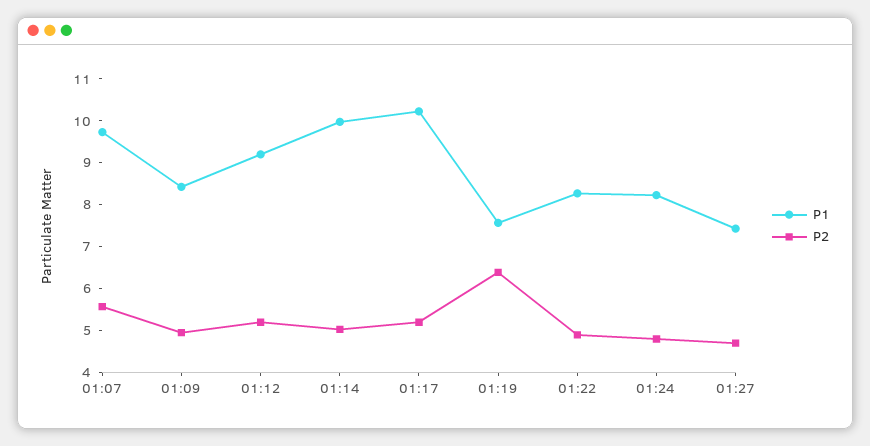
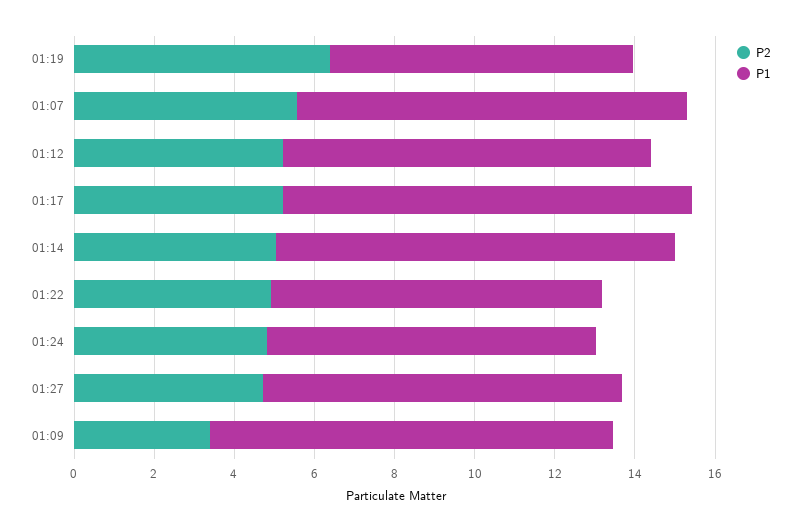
  {
    "P1": {
      "01:07": 9.8,
-     "01:09": 8.4,
+     "01:09": 10,
      "01:12": 9.2,
      "01:14": 10,
      "01:17": 10.2,
      "01:19": 7.6,
      "01:22": 8.2,
      "01:24": 8.2,
-     "01:27": 7.4
+     "01:27": 9
    },
    "P2": {
      "01:07": 5.6,
-     "01:09": 5,
+     "01:09": 3.5,
      "01:12": 5.2,
      "01:14": 5,
      "01:17": 5.2,
      "01:19": 6.4,
      "01:22": 5,
      "01:24": 4.8,
      "01:27": 4.8
    }
  }

